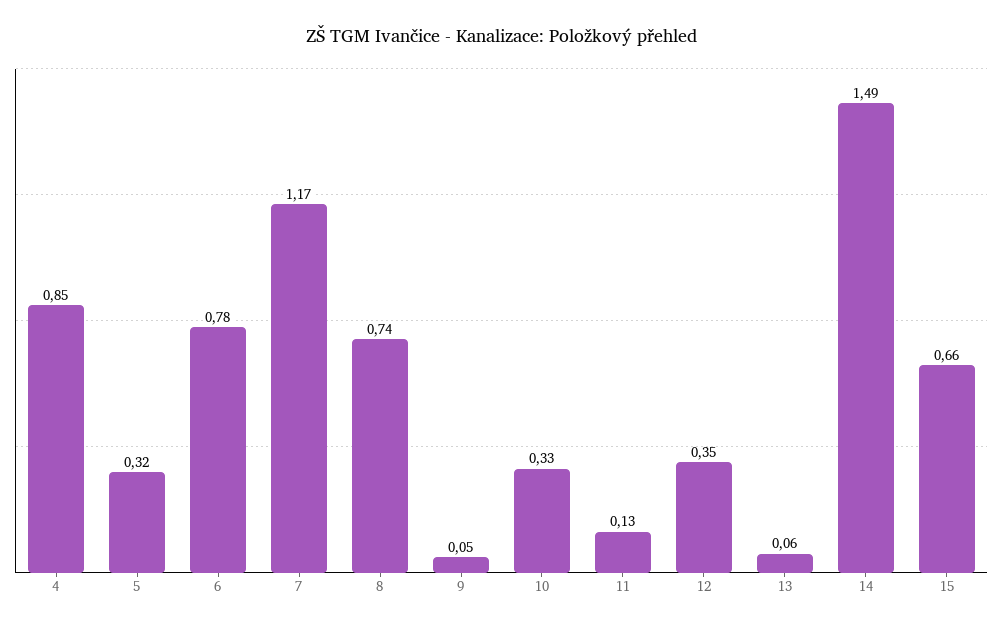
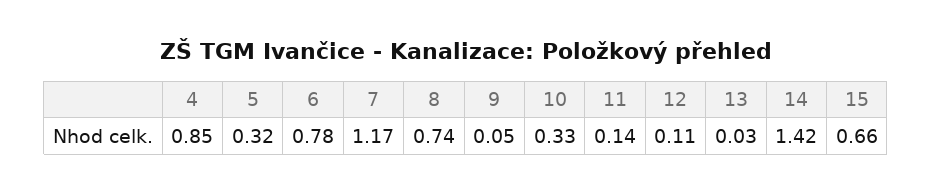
  {
    "4": 0.85,
    "5": 0.32,
    "6": 0.78,
    "7": 1.17,
    "8": 0.74,
    "9": 0.05,
    "10": 0.33,
-   "11": 0.13,
+   "11": 0.14,
-   "12": 0.35,
+   "12": 0.11,
-   "13": 0.06,
+   "13": 0.03,
-   "14": 1.49,
+   "14": 1.42,
    "15": 0.66
  }

